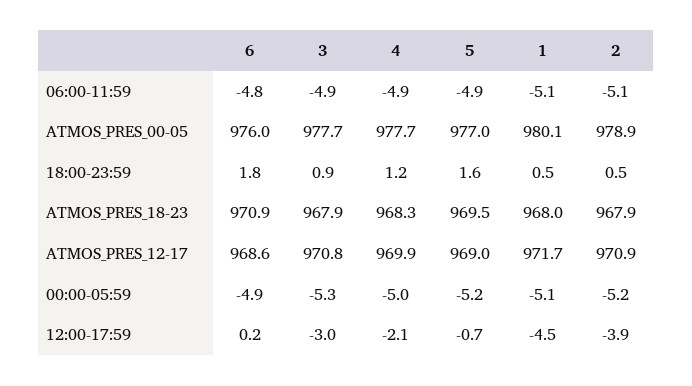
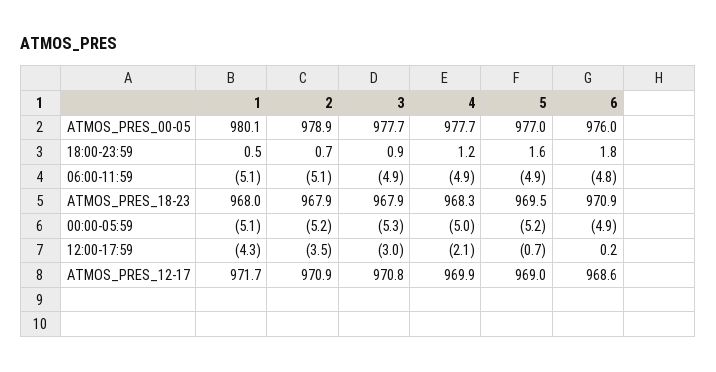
  {
    "6": {
      "06:00-11:59": -4.8,
      "ATMOS_PRES_00-05": 976,
      "18:00-23:59": 1.8,
      "ATMOS_PRES_18-23": 970.9,
      "ATMOS_PRES_12-17": 968.6,
      "00:00-05:59": -4.9,
      "12:00-17:59": 0.2
    },
    "3": {
      "06:00-11:59": -4.9,
      "ATMOS_PRES_00-05": 977.7,
      "18:00-23:59": 0.9,
      "ATMOS_PRES_18-23": 967.9,
      "ATMOS_PRES_12-17": 970.8,
      "00:00-05:59": -5.3,
      "12:00-17:59": -3
    },
    "4": {
      "06:00-11:59": -4.9,
      "ATMOS_PRES_00-05": 977.7,
      "18:00-23:59": 1.2,
      "ATMOS_PRES_18-23": 968.3,
      "ATMOS_PRES_12-17": 969.9,
      "00:00-05:59": -5,
      "12:00-17:59": -2.1
    },
    "5": {
      "06:00-11:59": -4.9,
      "ATMOS_PRES_00-05": 977,
      "18:00-23:59": 1.6,
      "ATMOS_PRES_18-23": 969.5,
      "ATMOS_PRES_12-17": 969,
      "00:00-05:59": -5.2,
      "12:00-17:59": -0.7
    },
    "1": {
      "06:00-11:59": -5.1,
      "ATMOS_PRES_00-05": 980.1,
      "18:00-23:59": 0.5,
      "ATMOS_PRES_18-23": 968,
      "ATMOS_PRES_12-17": 971.7,
      "00:00-05:59": -5.1,
-     "12:00-17:59": -4.5
+     "12:00-17:59": -4.3
    },
    "2": {
      "06:00-11:59": -5.1,
      "ATMOS_PRES_00-05": 978.9,
-     "18:00-23:59": 0.5,
+     "18:00-23:59": 0.7,
      "ATMOS_PRES_18-23": 967.9,
      "ATMOS_PRES_12-17": 970.9,
      "00:00-05:59": -5.2,
-     "12:00-17:59": -3.9
+     "12:00-17:59": -3.5
    }
  }

